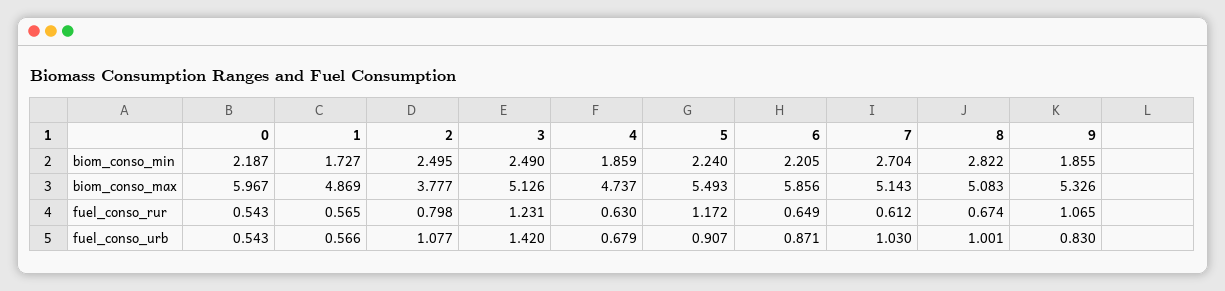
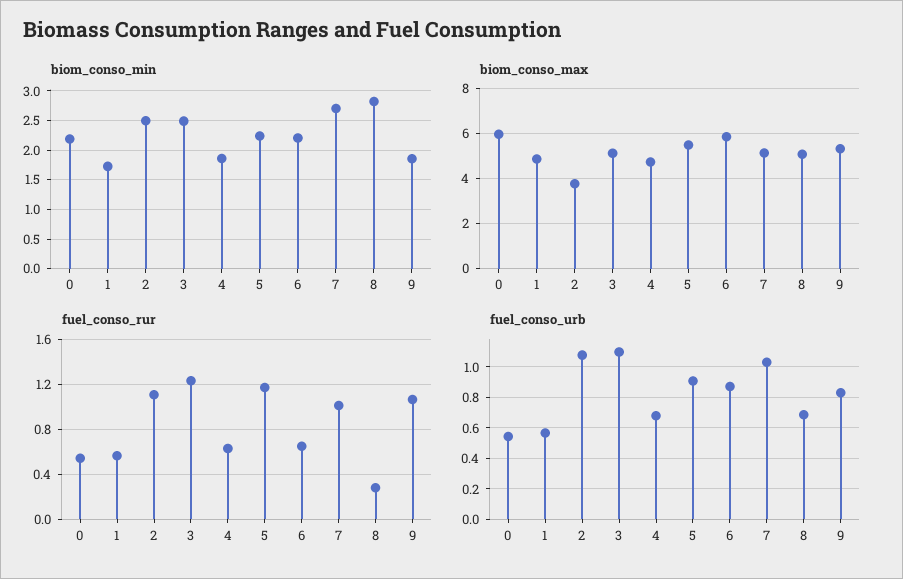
  {
    "biom_conso_min": {
      "0": 2.187,
      "1": 1.727,
      "2": 2.495,
      "3": 2.49,
      "4": 1.859,
      "5": 2.24,
      "6": 2.205,
      "7": 2.704,
      "8": 2.822,
      "9": 1.855
    },
    "biom_conso_max": {
      "0": 5.967,
      "1": 4.869,
      "2": 3.777,
      "3": 5.126,
      "4": 4.737,
      "5": 5.493,
      "6": 5.856,
      "7": 5.143,
      "8": 5.083,
      "9": 5.326
    },
    "fuel_conso_rur": {
      "0": 0.543,
      "1": 0.565,
-     "2": 0.798,
+     "2": 1.1,
      "3": 1.231,
      "4": 0.63,
      "5": 1.172,
      "6": 0.649,
-     "7": 0.612,
+     "7": 1,
-     "8": 0.674,
+     "8": 0.3,
      "9": 1.065
    },
    "fuel_conso_urb": {
      "0": 0.543,
      "1": 0.566,
      "2": 1.077,
-     "3": 1.42,
+     "3": 1.1,
      "4": 0.679,
      "5": 0.907,
      "6": 0.871,
      "7": 1.03,
-     "8": 1.001,
+     "8": 0.7,
      "9": 0.83
    }
  }

